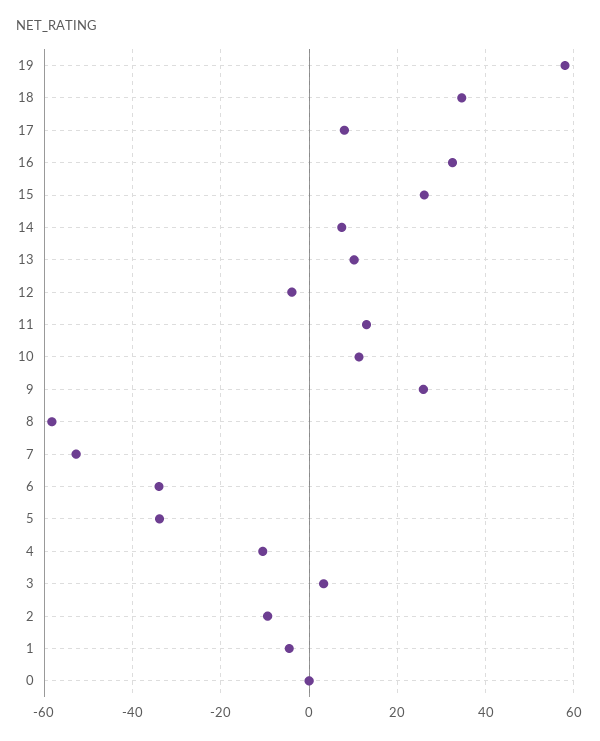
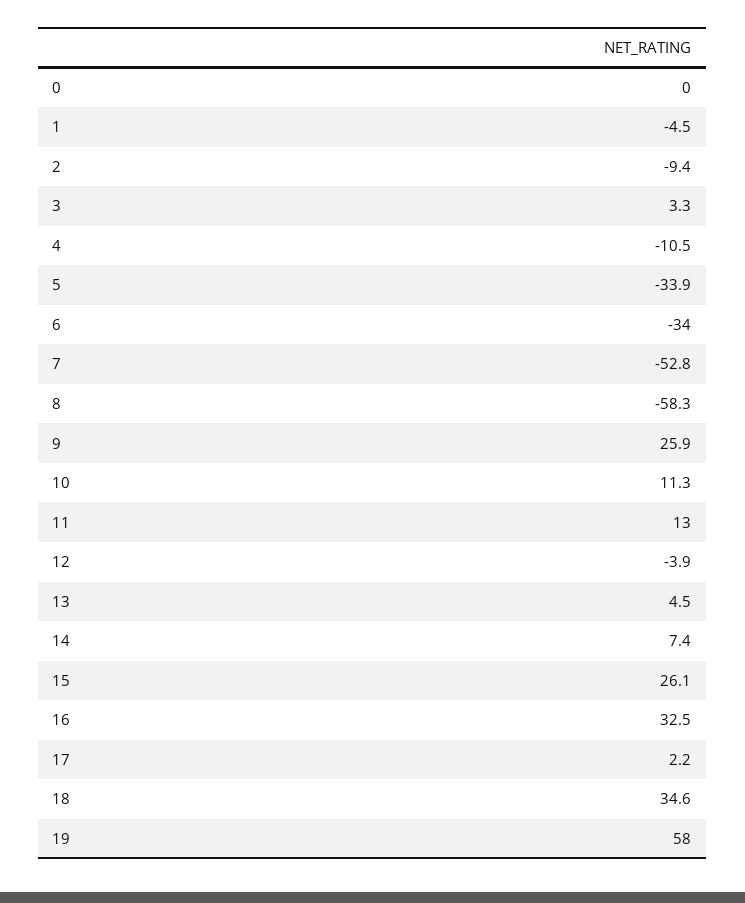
  {
    "19": 58,
    "18": 34.6,
-   "17": 8,
+   "17": 2.2,
    "16": 32.5,
    "15": 26.1,
    "14": 7.4,
-   "13": 10,
+   "13": 4.5,
    "12": -3.9,
    "11": 13,
    "10": 11.3,
    "9": 25.9,
    "8": -58.3,
    "7": -52.8,
    "6": -34,
    "5": -33.9,
    "4": -10.5,
    "3": 3.3,
    "2": -9.4,
    "1": -4.5,
    "0": 0
  }

